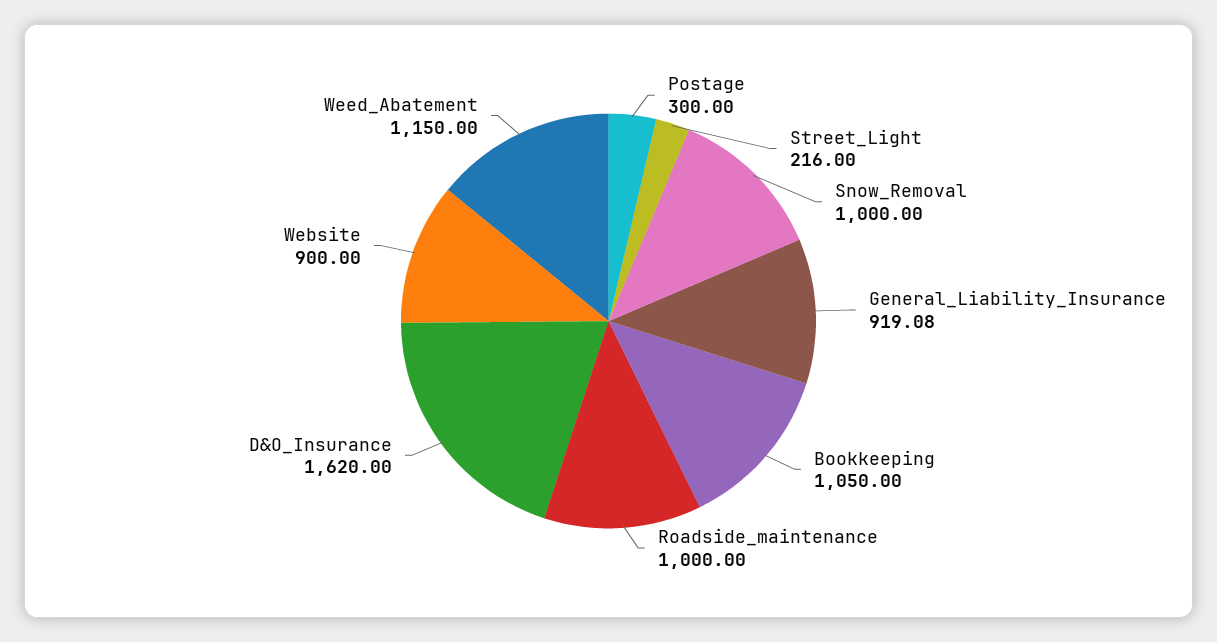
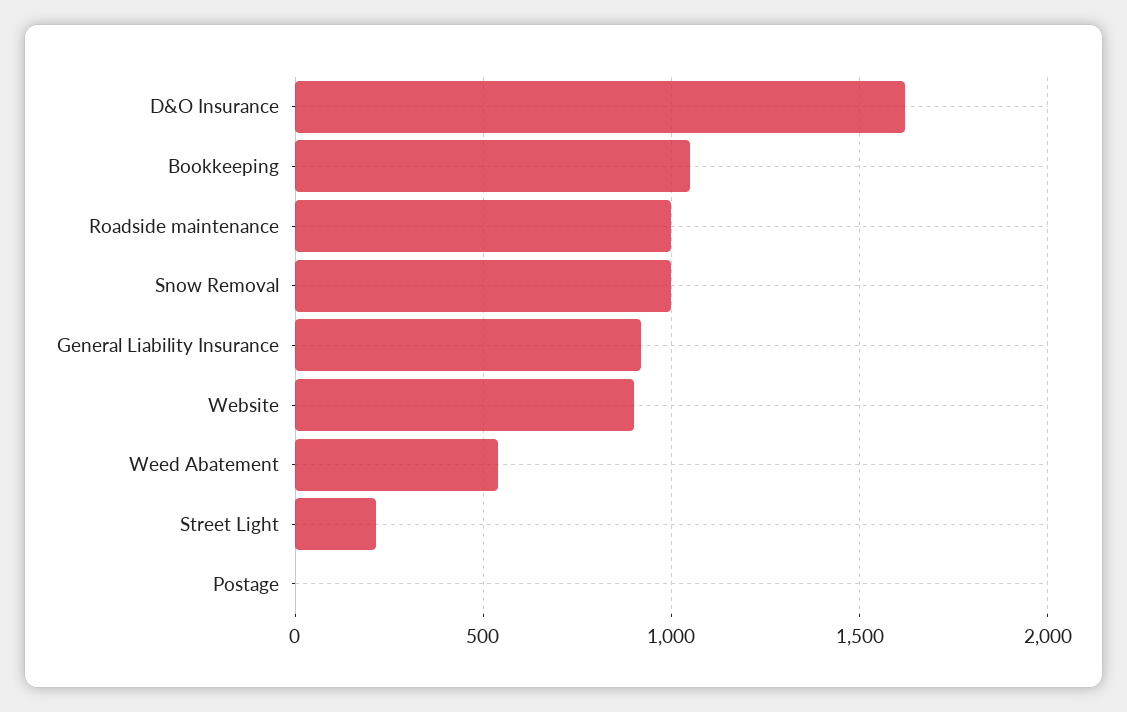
  {
-   "Postage": 300,
+   "Postage": 0,
    "Street_Light": 216,
    "Snow_Removal": 1000,
    "General_Liability_Insurance": 919.08,
    "Bookkeeping": 1050,
    "Roadside_maintenance": 1000,
    "D&O_Insurance": 1620,
    "Website": 900,
-   "Weed_Abatement": 1150
+   "Weed_Abatement": 550
  }

